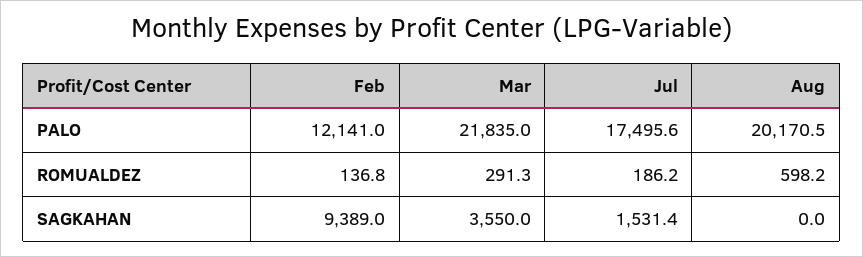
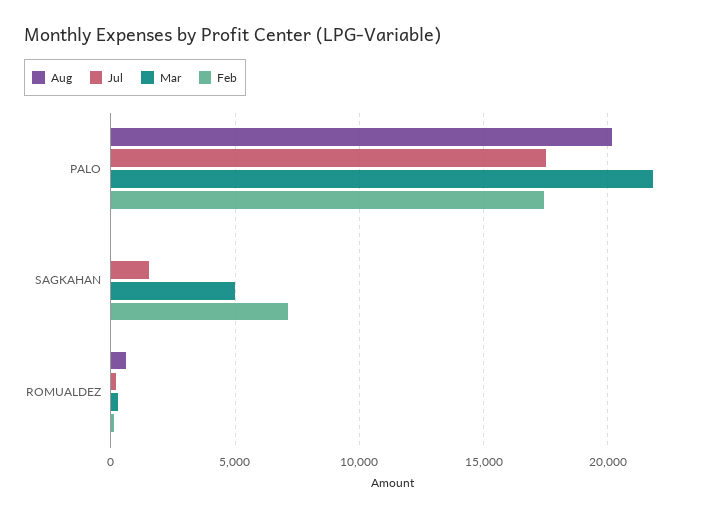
  {
    "Feb": {
-     "PALO": 12141,
+     "PALO": 17500,
      "ROMUALDEZ": 136.8,
-     "SAGKAHAN": 9389
+     "SAGKAHAN": 7000
    },
    "Mar": {
      "PALO": 21835,
      "ROMUALDEZ": 291.3,
-     "SAGKAHAN": 3550
+     "SAGKAHAN": 5000
    },
    "Jul": {
      "PALO": 17495.6,
      "ROMUALDEZ": 186.2,
      "SAGKAHAN": 1531.4
    },
    "Aug": {
      "PALO": 20170.5,
      "ROMUALDEZ": 598.2,
      "SAGKAHAN": 0
    }
  }

